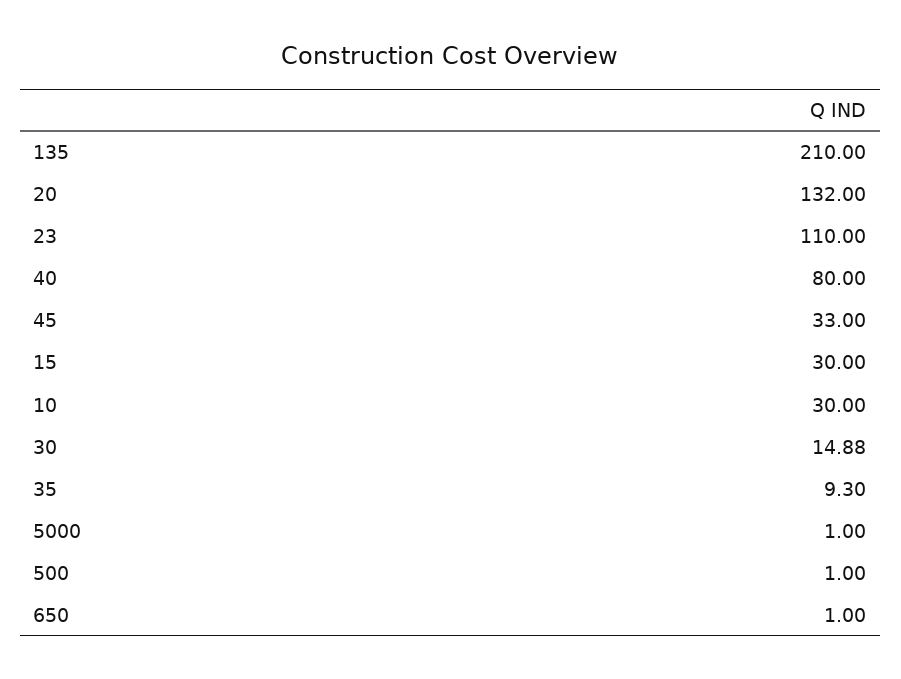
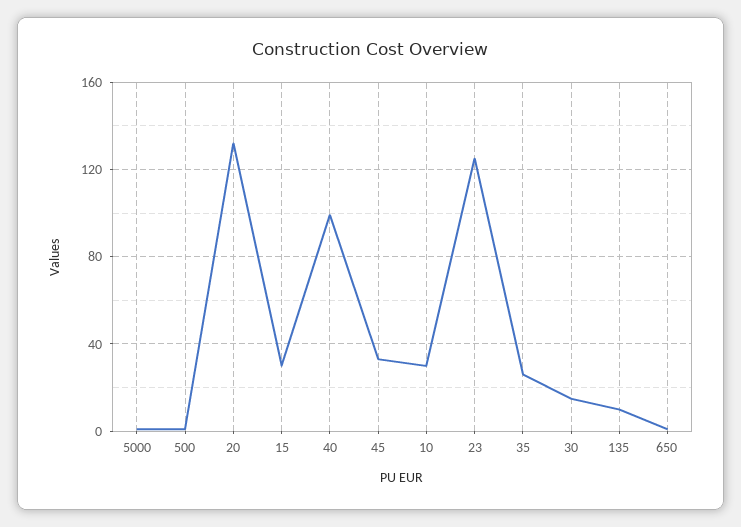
  {
-   "135": 210,
+   "135": 10,
    "20": 132,
-   "23": 110,
+   "23": 125,
-   "40": 80,
+   "40": 100,
    "45": 33,
    "15": 30,
    "10": 30,
    "30": 14.88,
-   "35": 9.3,
+   "35": 25,
    "5000": 1,
    "500": 1,
    "650": 1
  }

